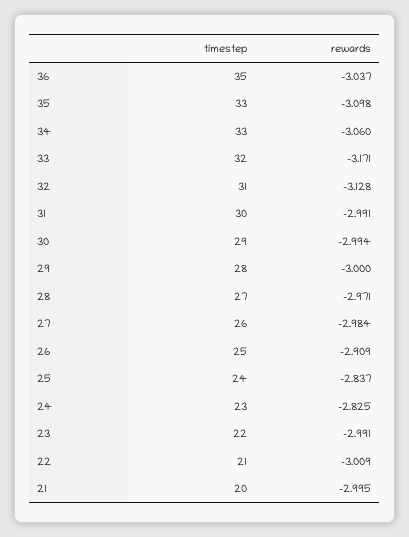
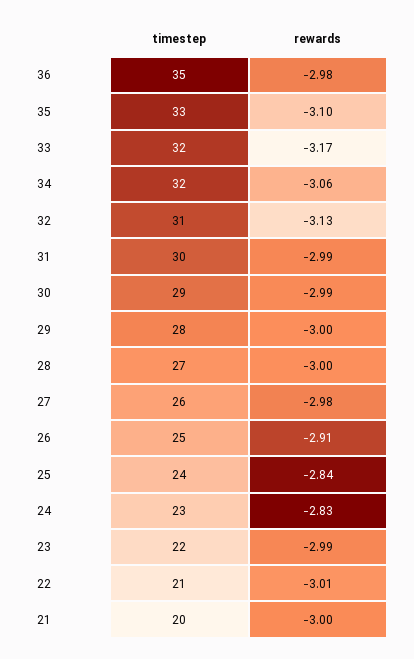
  {
    "timestep": {
      "36": 35,
      "35": 33,
-     "34": 33,
+     "34": 32,
      "33": 32,
      "32": 31,
      "31": 30,
      "30": 29,
      "29": 28,
      "28": 27,
      "27": 26,
      "26": 25,
      "25": 24,
      "24": 23,
      "23": 22,
      "22": 21,
      "21": 20
    },
    "rewards": {
-     "36": -3.037,
+     "36": -2.98,
      "35": -3.098,
      "34": -3.06,
      "33": -3.171,
      "32": -3.128,
      "31": -2.991,
      "30": -2.994,
      "29": -3,
-     "28": -2.971,
+     "28": -3,
      "27": -2.984,
      "26": -2.909,
      "25": -2.837,
      "24": -2.825,
      "23": -2.991,
      "22": -3.009,
      "21": -2.995
    }
  }

